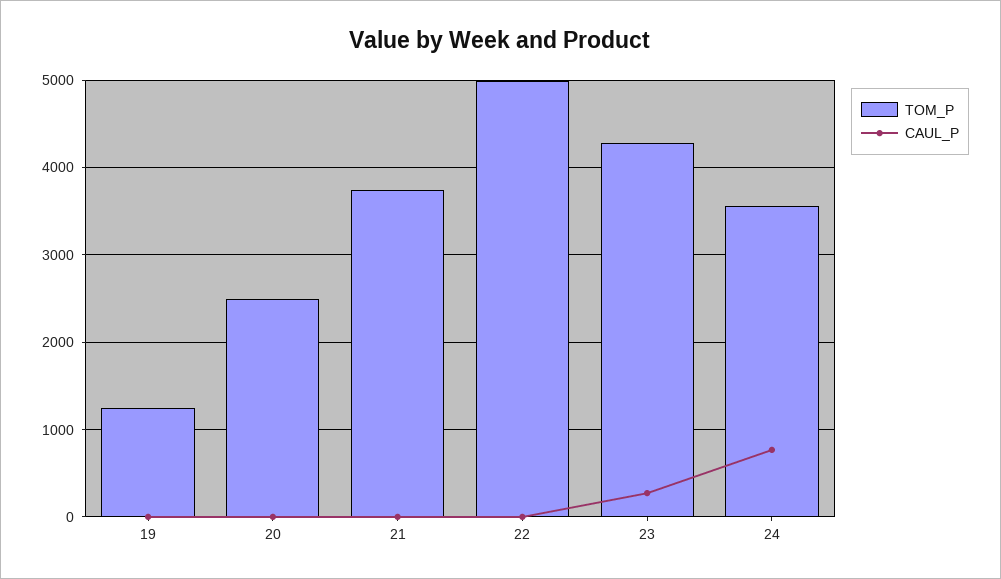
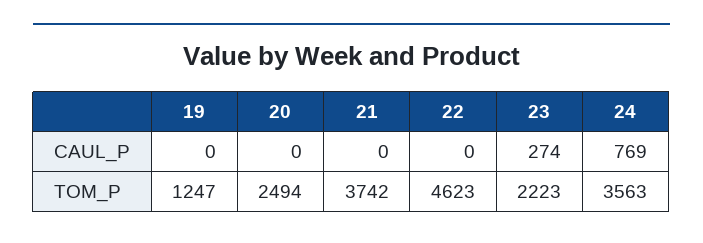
  {
    "TOM_P": {
      "19": 1247,
      "20": 2494,
      "21": 3742,
-     "22": 5000,
+     "22": 4623,
-     "23": 4300,
+     "23": 2223,
      "24": 3563
    },
    "CAUL_P": {
      "19": 0,
      "20": 0,
      "21": 0,
      "22": 0,
      "23": 274,
      "24": 769
    }
  }

